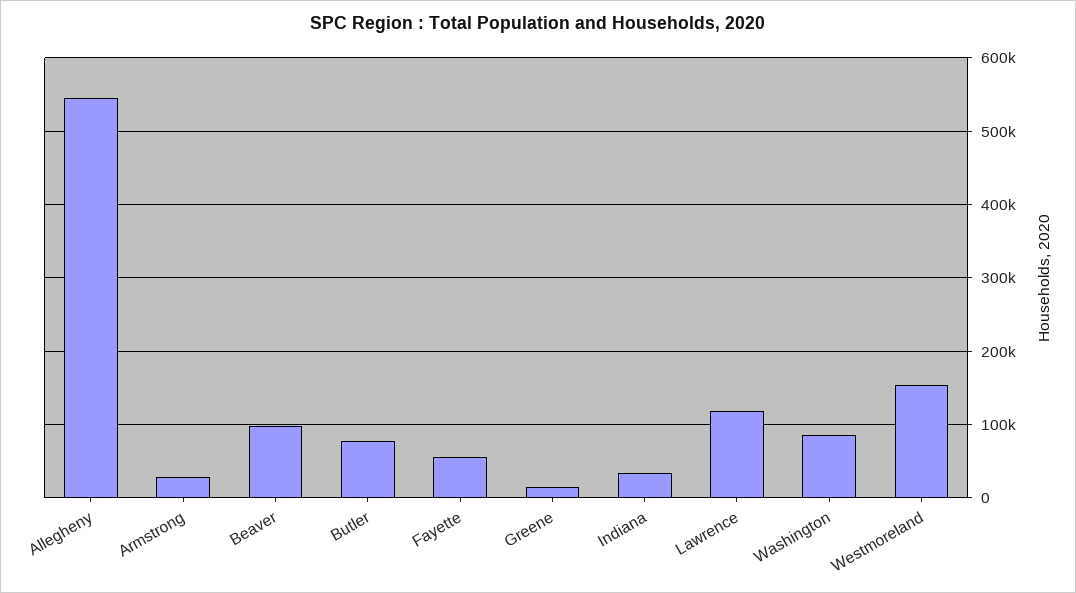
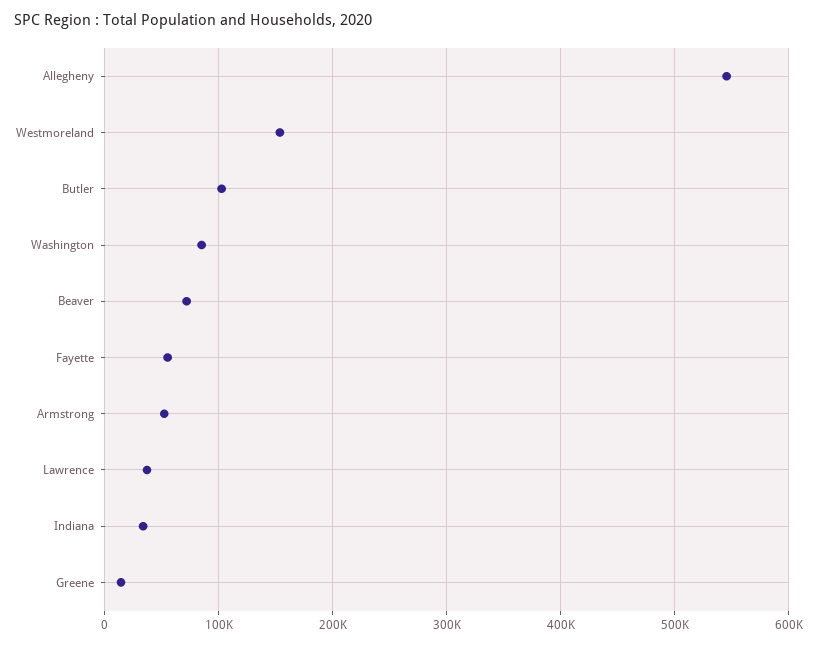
  {
    "Allegheny": 550000,
-   "Armstrong": 30000,
+   "Armstrong": 50000,
-   "Beaver": 100000,
+   "Beaver": 70000,
-   "Butler": 80000,
+   "Butler": 100000,
    "Fayette": 60000,
    "Greene": 10000,
    "Indiana": 30000,
-   "Lawrence": 120000,
+   "Lawrence": 40000,
    "Washington": 90000,
    "Westmoreland": 150000
  }

